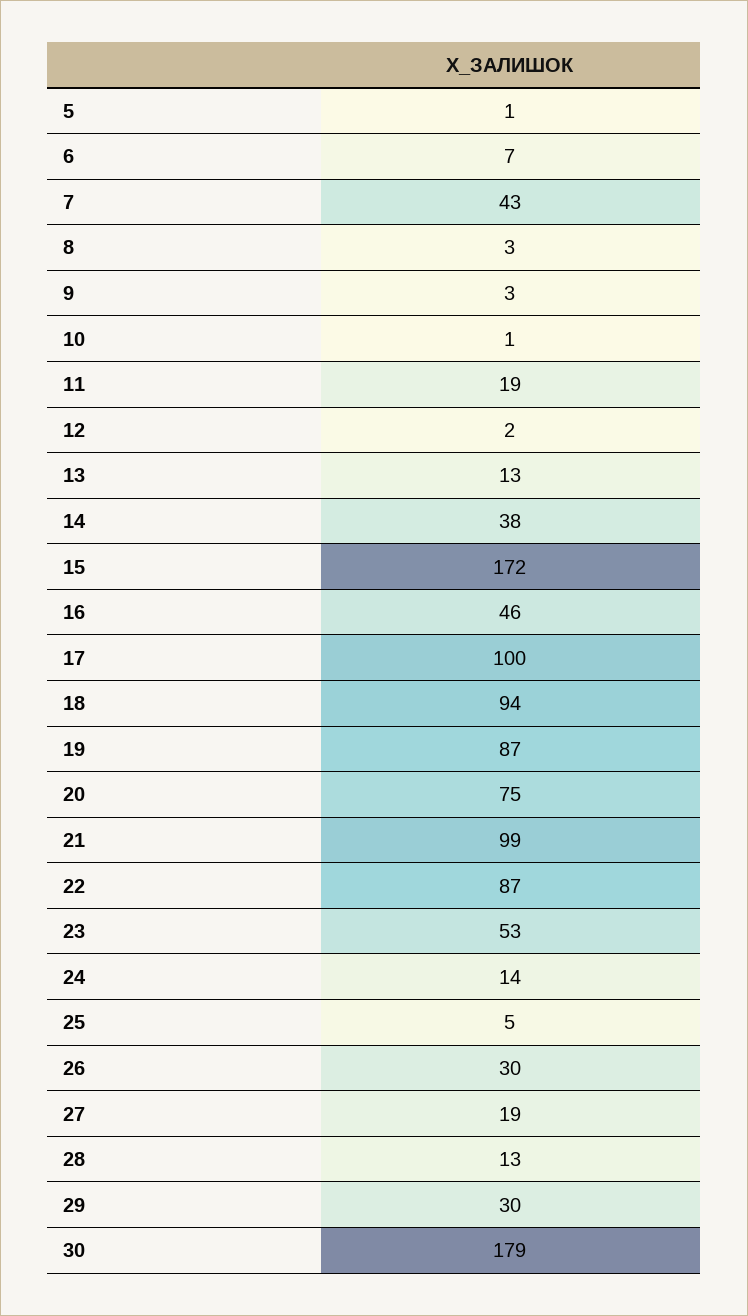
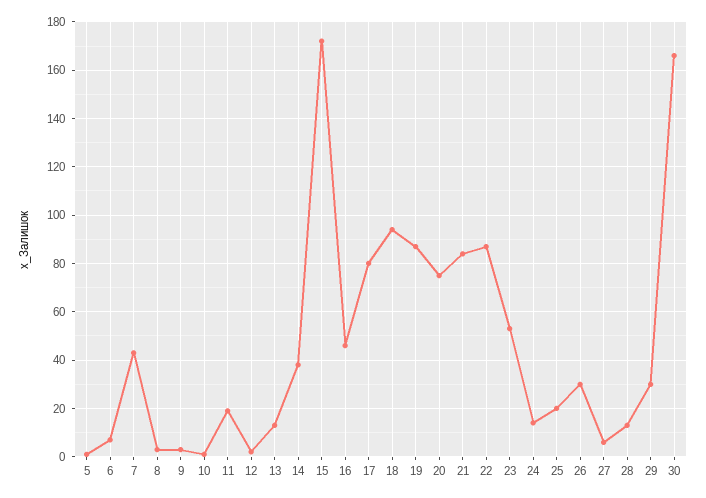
  {
    "5": 1,
    "6": 7,
    "7": 43,
    "8": 3,
    "9": 3,
    "10": 1,
    "11": 19,
    "12": 2,
    "13": 13,
    "14": 38,
    "15": 172,
    "16": 46,
-   "17": 100,
+   "17": 80,
    "18": 94,
    "19": 87,
    "20": 75,
-   "21": 99,
+   "21": 85,
    "22": 87,
    "23": 53,
    "24": 14,
-   "25": 5,
+   "25": 20,
    "26": 30,
-   "27": 19,
+   "27": 5,
    "28": 13,
    "29": 30,
-   "30": 179
+   "30": 165
  }

